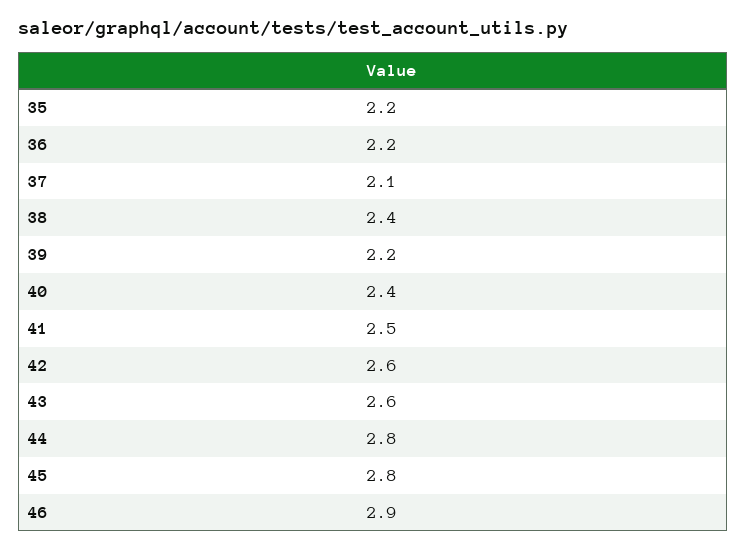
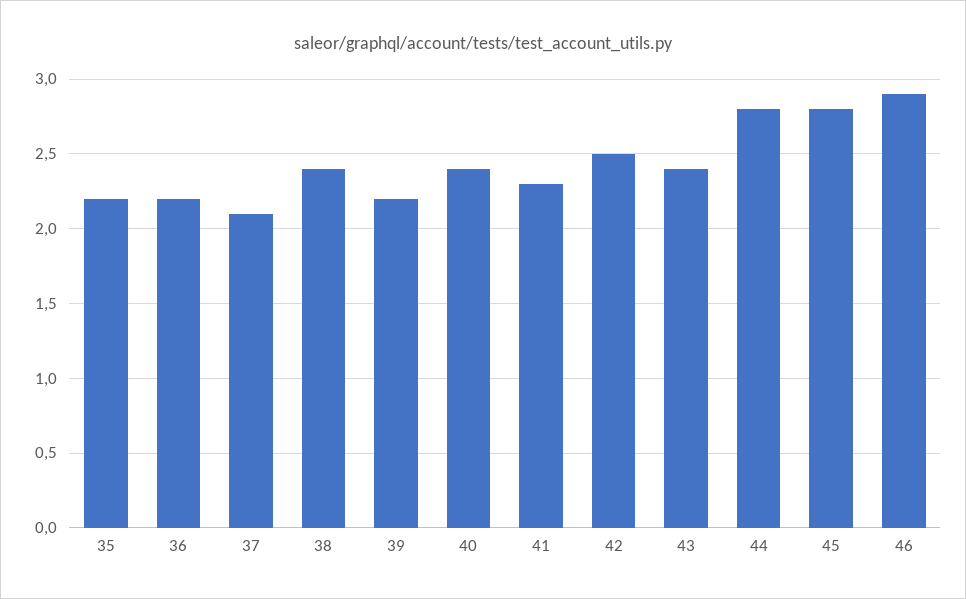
  {
    "35": 2.2,
    "36": 2.2,
    "37": 2.1,
    "38": 2.4,
    "39": 2.2,
    "40": 2.4,
-   "41": 2.5,
+   "41": 2.3,
-   "42": 2.6,
+   "42": 2.5,
-   "43": 2.6,
+   "43": 2.4,
    "44": 2.8,
    "45": 2.8,
    "46": 2.9
  }

